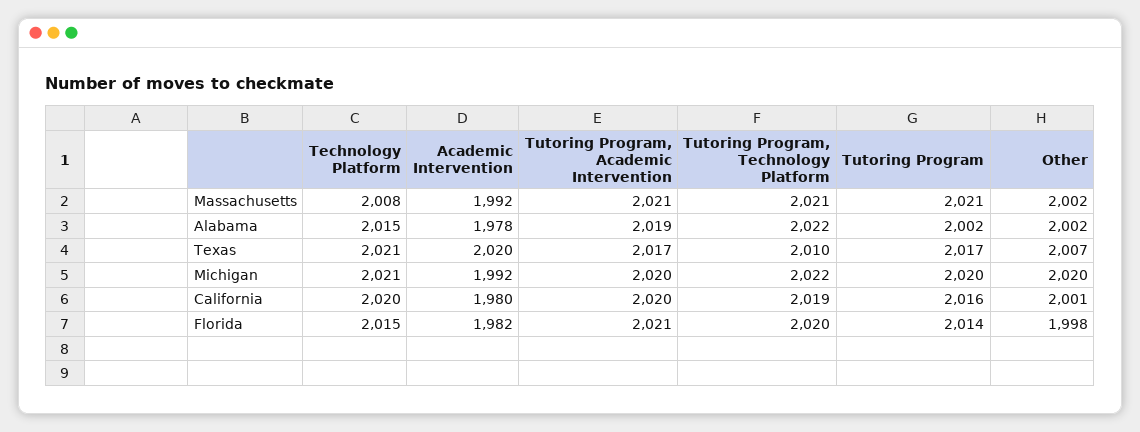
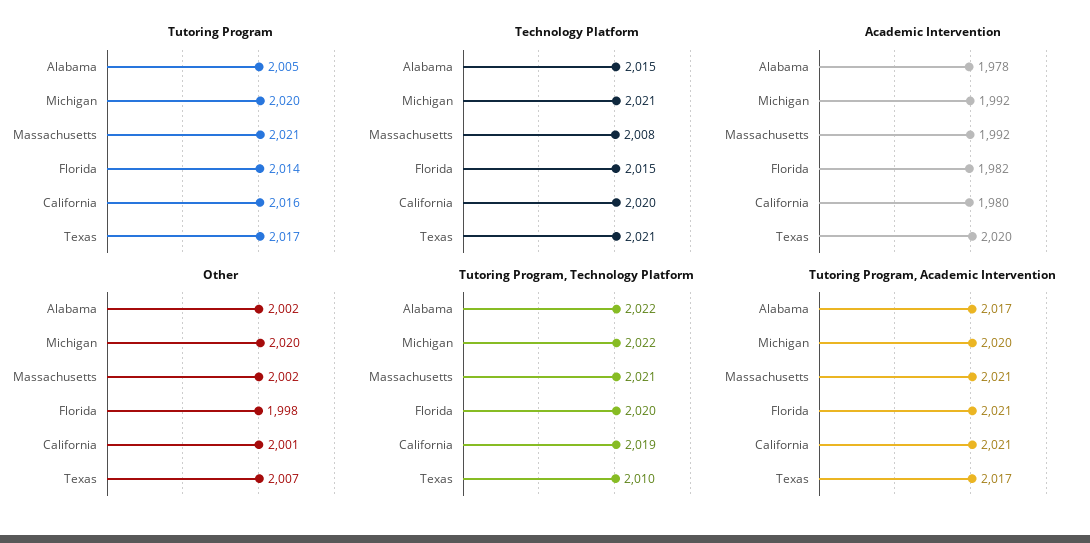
  {
    "Technology Platform": {
      "Massachusetts": 2008,
      "Alabama": 2015,
      "Texas": 2021,
      "Michigan": 2021,
      "California": 2020,
      "Florida": 2015
    },
    "Academic Intervention": {
      "Massachusetts": 1992,
      "Alabama": 1978,
      "Texas": 2020,
      "Michigan": 1992,
      "California": 1980,
      "Florida": 1982
    },
    "Tutoring Program, Academic Intervention": {
      "Massachusetts": 2021,
-     "Alabama": 2019,
+     "Alabama": 2017,
      "Texas": 2017,
      "Michigan": 2020,
-     "California": 2020,
+     "California": 2021,
      "Florida": 2021
    },
    "Tutoring Program, Technology Platform": {
      "Massachusetts": 2021,
      "Alabama": 2022,
      "Texas": 2010,
      "Michigan": 2022,
      "California": 2019,
      "Florida": 2020
    },
    "Tutoring Program": {
      "Massachusetts": 2021,
-     "Alabama": 2002,
+     "Alabama": 2005,
      "Texas": 2017,
      "Michigan": 2020,
      "California": 2016,
      "Florida": 2014
    },
    "Other": {
      "Massachusetts": 2002,
      "Alabama": 2002,
      "Texas": 2007,
      "Michigan": 2020,
      "California": 2001,
      "Florida": 1998
    }
  }

